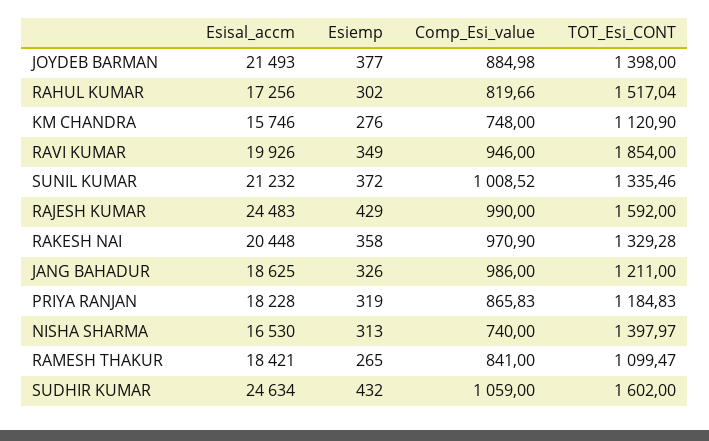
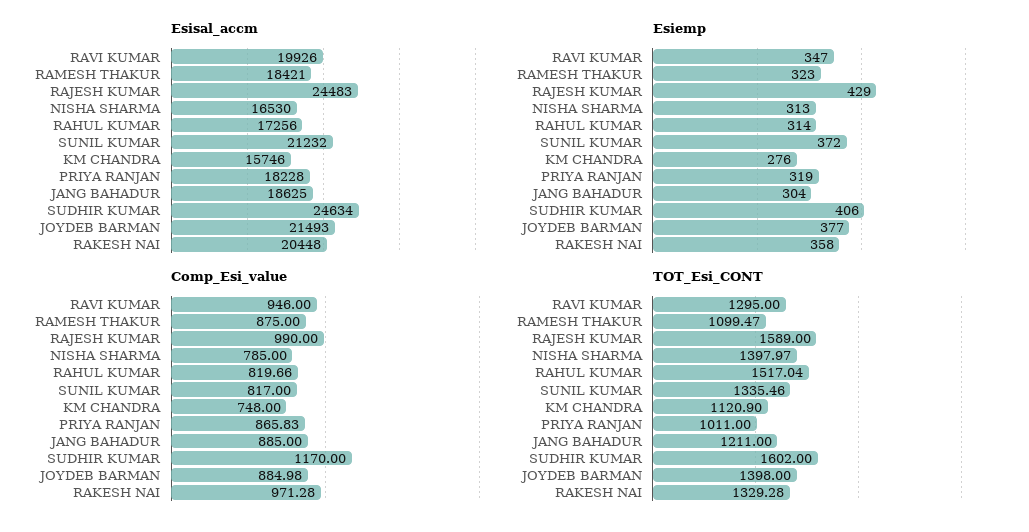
  {
    "Esisal_accm": {
      "JOYDEB BARMAN": 21493,
      "RAHUL KUMAR": 17256,
      "KM CHANDRA": 15746,
      "RAVI KUMAR": 19926,
      "SUNIL KUMAR": 21232,
      "RAJESH KUMAR": 24483,
      "RAKESH NAI": 20448,
      "JANG BAHADUR": 18625,
      "PRIYA RANJAN": 18228,
      "NISHA SHARMA": 16530,
      "RAMESH THAKUR": 18421,
      "SUDHIR KUMAR": 24634
    },
    "Esiemp": {
      "JOYDEB BARMAN": 377,
-     "RAHUL KUMAR": 302,
+     "RAHUL KUMAR": 314,
      "KM CHANDRA": 276,
-     "RAVI KUMAR": 349,
+     "RAVI KUMAR": 347,
      "SUNIL KUMAR": 372,
      "RAJESH KUMAR": 429,
      "RAKESH NAI": 358,
-     "JANG BAHADUR": 326,
+     "JANG BAHADUR": 304,
      "PRIYA RANJAN": 319,
      "NISHA SHARMA": 313,
-     "RAMESH THAKUR": 265,
+     "RAMESH THAKUR": 323,
-     "SUDHIR KUMAR": 432
+     "SUDHIR KUMAR": 406
    },
    "Comp_Esi_value": {
      "JOYDEB BARMAN": 884.98,
      "RAHUL KUMAR": 819.66,
      "KM CHANDRA": 748,
      "RAVI KUMAR": 946,
-     "SUNIL KUMAR": 1008.52,
+     "SUNIL KUMAR": 817,
      "RAJESH KUMAR": 990,
-     "RAKESH NAI": 970.9,
+     "RAKESH NAI": 971.28,
-     "JANG BAHADUR": 986,
+     "JANG BAHADUR": 885,
      "PRIYA RANJAN": 865.83,
-     "NISHA SHARMA": 740,
+     "NISHA SHARMA": 785,
-     "RAMESH THAKUR": 841,
+     "RAMESH THAKUR": 875,
-     "SUDHIR KUMAR": 1059
+     "SUDHIR KUMAR": 1170
    },
    "TOT_Esi_CONT": {
      "JOYDEB BARMAN": 1398,
      "RAHUL KUMAR": 1517.04,
      "KM CHANDRA": 1120.9,
-     "RAVI KUMAR": 1854,
+     "RAVI KUMAR": 1295,
      "SUNIL KUMAR": 1335.46,
-     "RAJESH KUMAR": 1592,
+     "RAJESH KUMAR": 1589,
      "RAKESH NAI": 1329.28,
      "JANG BAHADUR": 1211,
-     "PRIYA RANJAN": 1184.83,
+     "PRIYA RANJAN": 1011,
      "NISHA SHARMA": 1397.97,
      "RAMESH THAKUR": 1099.47,
      "SUDHIR KUMAR": 1602
    }
  }

